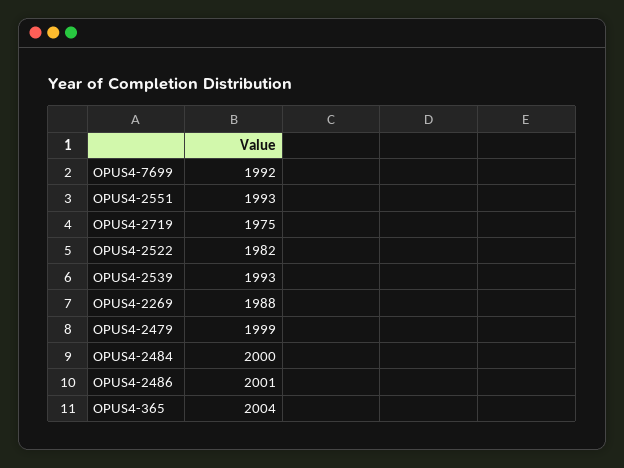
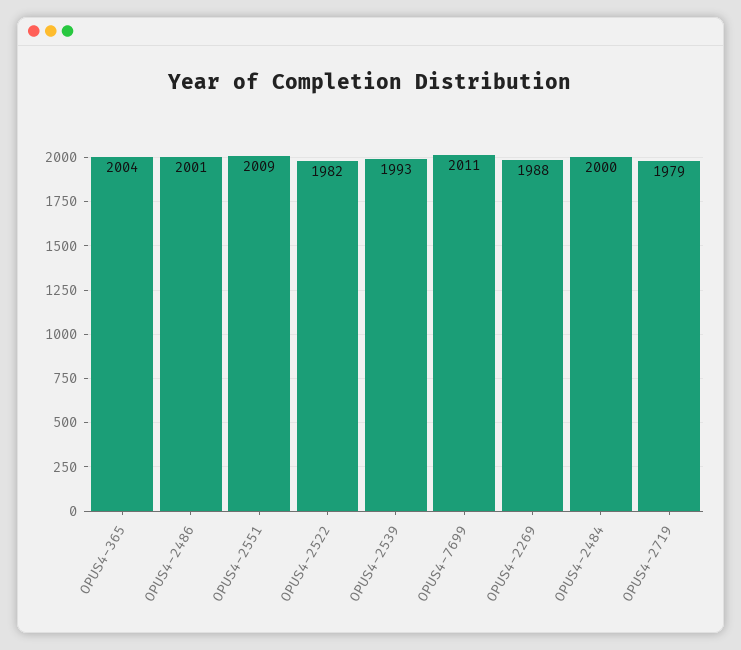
  {
-   "OPUS4-7699": 1992,
+   "OPUS4-7699": 2011,
-   "OPUS4-2551": 1993,
+   "OPUS4-2551": 2009,
-   "OPUS4-2719": 1975,
+   "OPUS4-2719": 1979,
    "OPUS4-2522": 1982,
    "OPUS4-2539": 1993,
    "OPUS4-2269": 1988,
-   "OPUS4-2479": 1999,
    "OPUS4-2484": 2000,
    "OPUS4-2486": 2001,
    "OPUS4-365": 2004
  }

